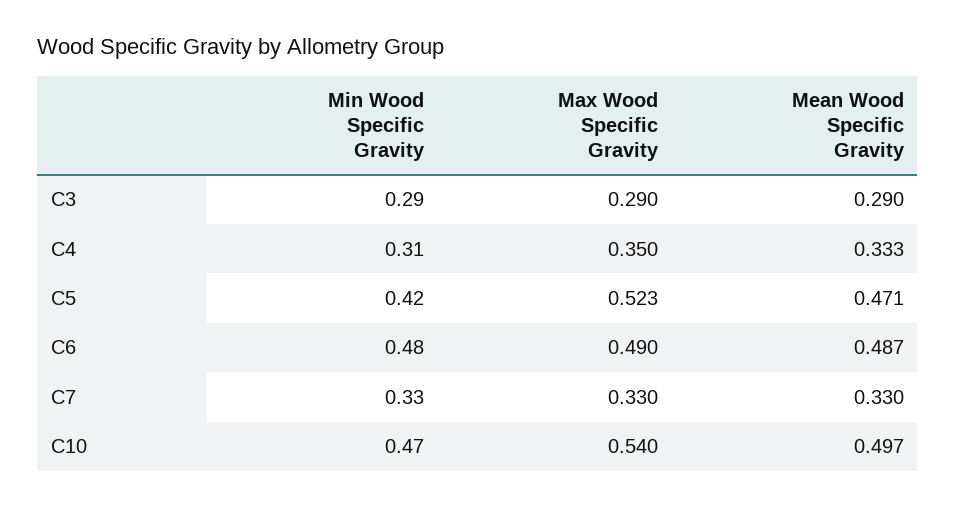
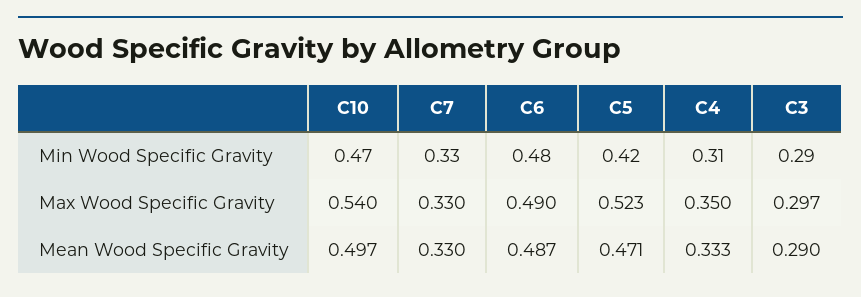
  {
    "Min Wood Specific Gravity": {
      "C3": 0.29,
      "C4": 0.31,
      "C5": 0.42,
      "C6": 0.48,
      "C7": 0.33,
      "C10": 0.47
    },
    "Max Wood Specific Gravity": {
-     "C3": 0.29,
+     "C3": 0.297,
      "C4": 0.35,
      "C5": 0.523,
      "C6": 0.49,
      "C7": 0.33,
      "C10": 0.54
    },
    "Mean Wood Specific Gravity": {
      "C3": 0.29,
      "C4": 0.333,
      "C5": 0.471,
      "C6": 0.487,
      "C7": 0.33,
      "C10": 0.497
    }
  }

